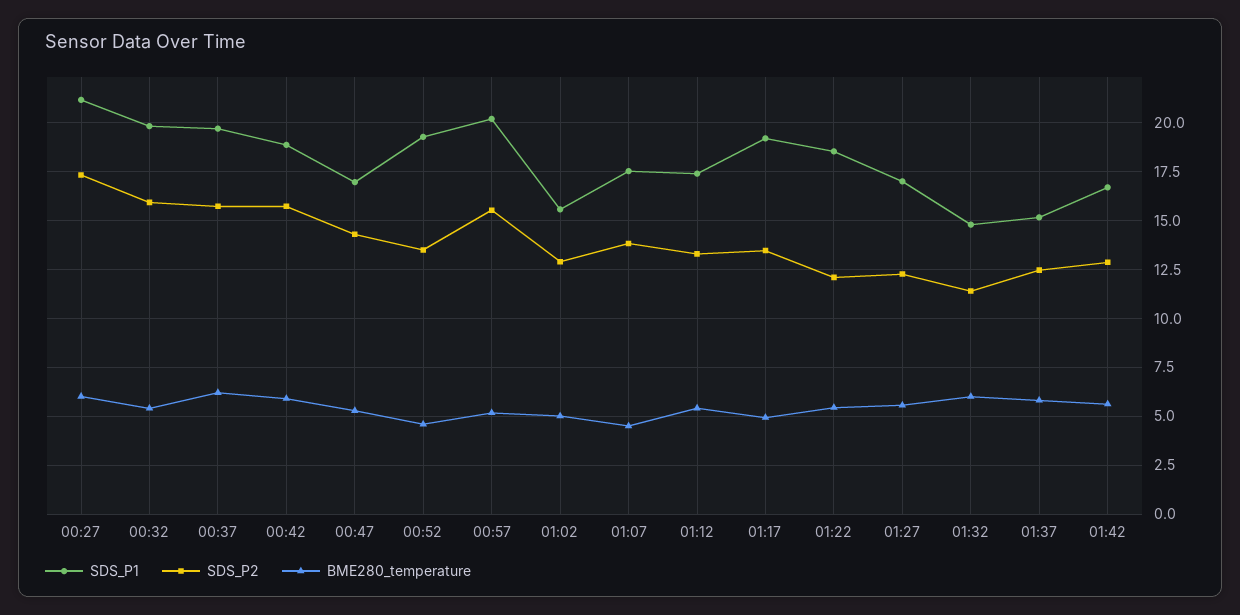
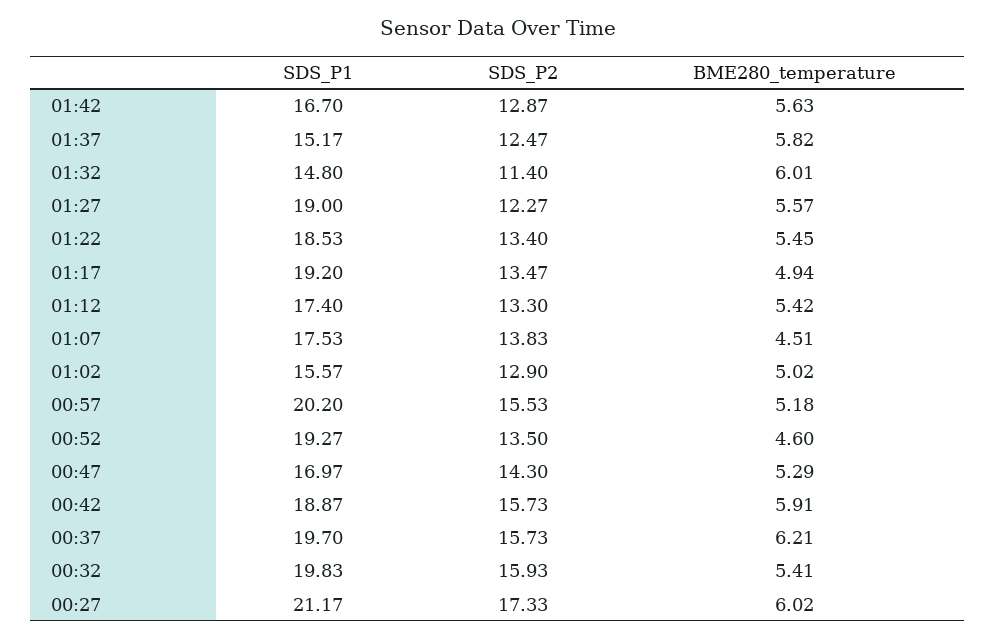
  {
    "SDS_P1": {
      "00:27": 21.17,
      "00:32": 19.83,
      "00:37": 19.7,
      "00:42": 18.87,
      "00:47": 16.97,
      "00:52": 19.27,
      "00:57": 20.2,
      "01:02": 15.57,
      "01:07": 17.53,
      "01:12": 17.4,
      "01:17": 19.2,
      "01:22": 18.53,
-     "01:27": 17,
+     "01:27": 19,
      "01:32": 14.8,
      "01:37": 15.17,
      "01:42": 16.7
    },
    "SDS_P2": {
      "00:27": 17.33,
      "00:32": 15.93,
      "00:37": 15.73,
      "00:42": 15.73,
      "00:47": 14.3,
      "00:52": 13.5,
      "00:57": 15.53,
      "01:02": 12.9,
      "01:07": 13.83,
      "01:12": 13.3,
      "01:17": 13.47,
-     "01:22": 12,
+     "01:22": 13.4,
      "01:27": 12.27,
      "01:32": 11.4,
      "01:37": 12.47,
      "01:42": 12.87
    },
    "BME280_temperature": {
      "00:27": 6.02,
      "00:32": 5.41,
      "00:37": 6.21,
      "00:42": 5.91,
      "00:47": 5.29,
      "00:52": 4.6,
      "00:57": 5.18,
      "01:02": 5.02,
      "01:07": 4.51,
      "01:12": 5.42,
      "01:17": 4.94,
      "01:22": 5.45,
      "01:27": 5.57,
      "01:32": 6.01,
      "01:37": 5.82,
      "01:42": 5.63
    }
  }

